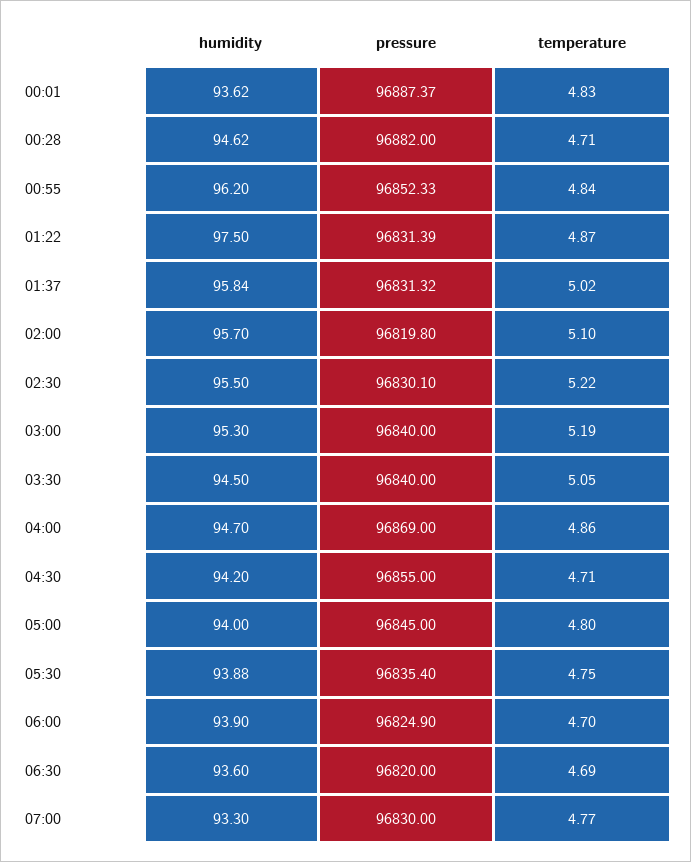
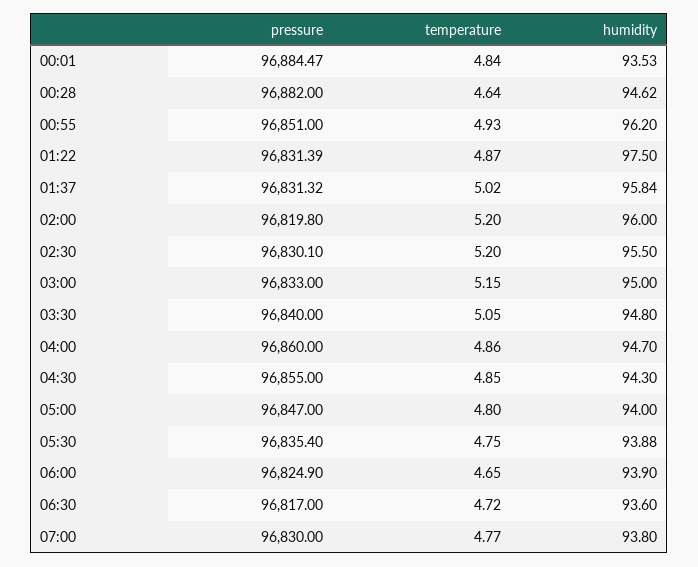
  {
    "humidity": {
-     "00:01": 93.62,
+     "00:01": 93.53,
      "00:28": 94.62,
      "00:55": 96.2,
      "01:22": 97.5,
      "01:37": 95.84,
-     "02:00": 95.7,
+     "02:00": 96,
      "02:30": 95.5,
-     "03:00": 95.3,
+     "03:00": 95,
-     "03:30": 94.5,
+     "03:30": 94.8,
      "04:00": 94.7,
-     "04:30": 94.2,
+     "04:30": 94.3,
      "05:00": 94,
      "05:30": 93.88,
      "06:00": 93.9,
      "06:30": 93.6,
-     "07:00": 93.3
+     "07:00": 93.8
    },
    "pressure": {
-     "00:01": 96887.37,
+     "00:01": 96884.47,
      "00:28": 96882,
-     "00:55": 96852.33,
+     "00:55": 96851,
      "01:22": 96831.39,
      "01:37": 96831.32,
      "02:00": 96819.8,
      "02:30": 96830.1,
-     "03:00": 96840,
+     "03:00": 96833,
      "03:30": 96840,
-     "04:00": 96869,
+     "04:00": 96860,
      "04:30": 96855,
-     "05:00": 96845,
+     "05:00": 96847,
      "05:30": 96835.4,
      "06:00": 96824.9,
-     "06:30": 96820,
+     "06:30": 96817,
      "07:00": 96830
    },
    "temperature": {
-     "00:01": 4.83,
+     "00:01": 4.84,
-     "00:28": 4.71,
+     "00:28": 4.64,
-     "00:55": 4.84,
+     "00:55": 4.93,
      "01:22": 4.87,
      "01:37": 5.02,
-     "02:00": 5.1,
+     "02:00": 5.2,
-     "02:30": 5.22,
+     "02:30": 5.2,
-     "03:00": 5.19,
+     "03:00": 5.15,
      "03:30": 5.05,
      "04:00": 4.86,
-     "04:30": 4.71,
+     "04:30": 4.85,
      "05:00": 4.8,
      "05:30": 4.75,
-     "06:00": 4.7,
+     "06:00": 4.65,
-     "06:30": 4.69,
+     "06:30": 4.72,
      "07:00": 4.77
    }
  }

